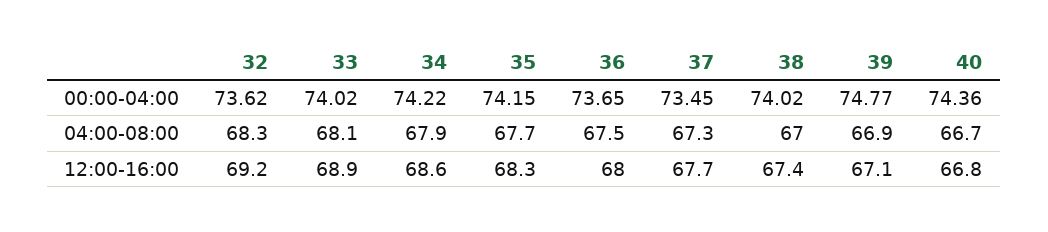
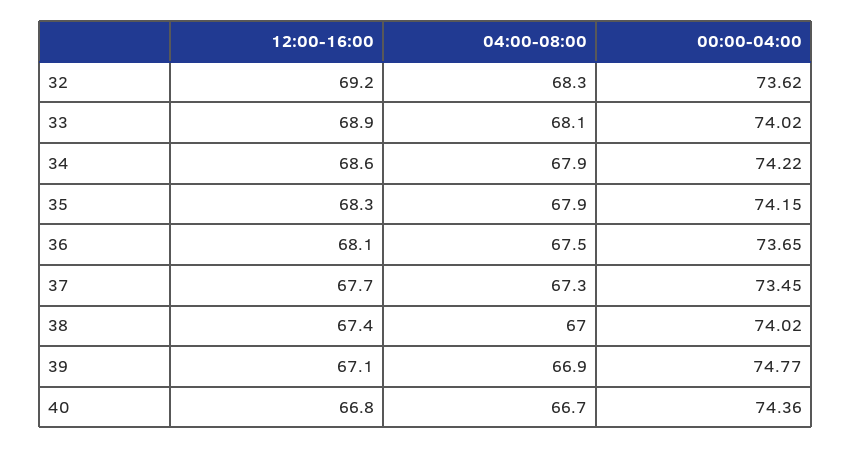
  {
    "32": {
      "00:00-04:00": 73.62,
      "04:00-08:00": 68.3,
      "12:00-16:00": 69.2
    },
    "33": {
      "00:00-04:00": 74.02,
      "04:00-08:00": 68.1,
      "12:00-16:00": 68.9
    },
    "34": {
      "00:00-04:00": 74.22,
      "04:00-08:00": 67.9,
      "12:00-16:00": 68.6
    },
    "35": {
      "00:00-04:00": 74.15,
-     "04:00-08:00": 67.7,
+     "04:00-08:00": 67.9,
      "12:00-16:00": 68.3
    },
    "36": {
      "00:00-04:00": 73.65,
      "04:00-08:00": 67.5,
-     "12:00-16:00": 68
+     "12:00-16:00": 68.1
    },
    "37": {
      "00:00-04:00": 73.45,
      "04:00-08:00": 67.3,
      "12:00-16:00": 67.7
    },
    "38": {
      "00:00-04:00": 74.02,
      "04:00-08:00": 67,
      "12:00-16:00": 67.4
    },
    "39": {
      "00:00-04:00": 74.77,
      "04:00-08:00": 66.9,
      "12:00-16:00": 67.1
    },
    "40": {
      "00:00-04:00": 74.36,
      "04:00-08:00": 66.7,
      "12:00-16:00": 66.8
    }
  }

